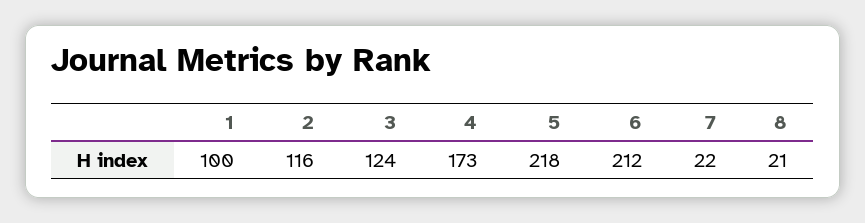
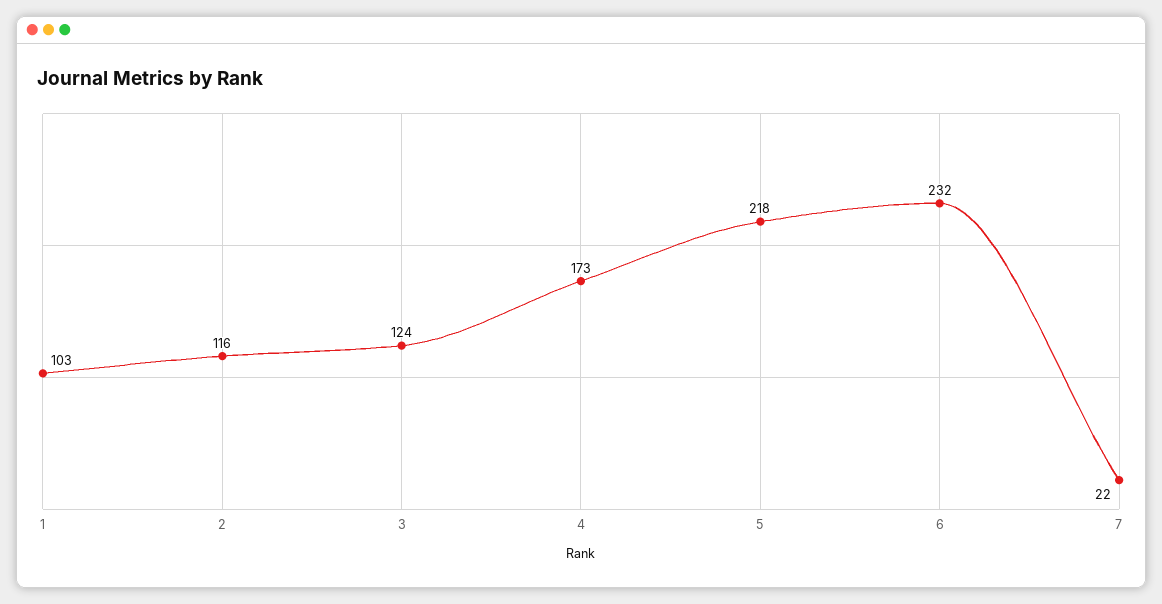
  {
-   "1": 100,
+   "1": 103,
    "2": 116,
    "3": 124,
    "4": 173,
    "5": 218,
-   "6": 212,
+   "6": 232,
-   "7": 22,
+   "7": 22
-   "8": 21
  }

